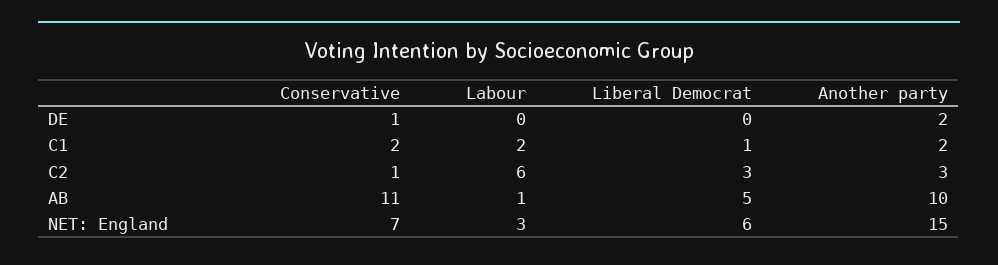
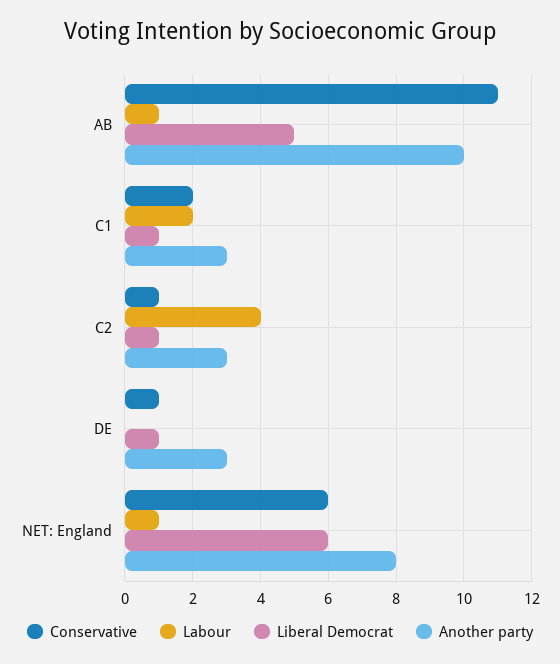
  {
    "Conservative": {
      "DE": 1,
      "C1": 2,
      "C2": 1,
      "AB": 11,
-     "NET: England": 7
+     "NET: England": 6
    },
    "Labour": {
      "DE": 0,
      "C1": 2,
-     "C2": 6,
+     "C2": 4,
      "AB": 1,
-     "NET: England": 3
+     "NET: England": 1
    },
    "Liberal Democrat": {
-     "DE": 0,
+     "DE": 1,
      "C1": 1,
-     "C2": 3,
+     "C2": 1,
      "AB": 5,
      "NET: England": 6
    },
    "Another party": {
-     "DE": 2,
+     "DE": 3,
-     "C1": 2,
+     "C1": 3,
      "C2": 3,
      "AB": 10,
-     "NET: England": 15
+     "NET: England": 8
    }
  }

